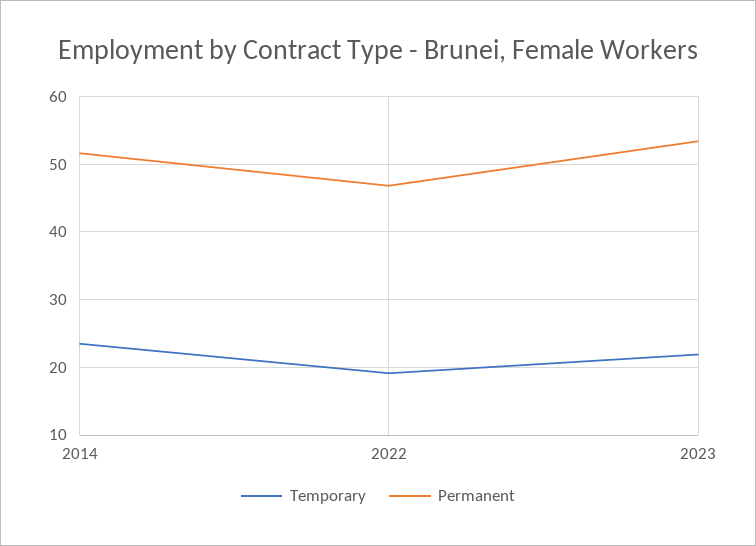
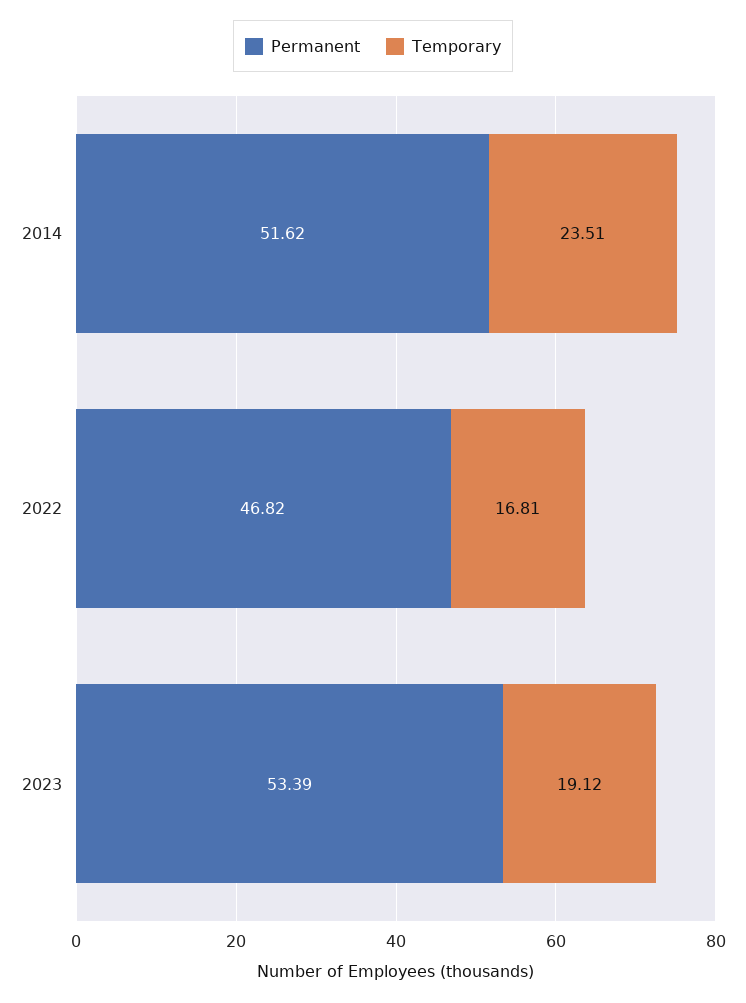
  {
    "Temporary": {
      "2014": 23.51,
-     "2022": 19,
+     "2022": 16.81,
-     "2023": 22
+     "2023": 19.12
    },
    "Permanent": {
      "2014": 51.62,
      "2022": 46.82,
      "2023": 53.39
    }
  }

